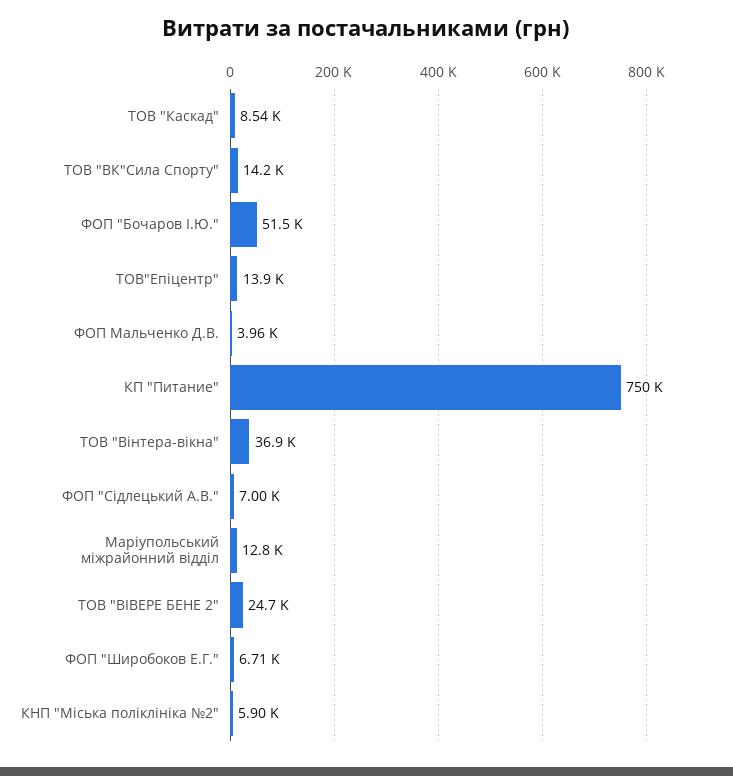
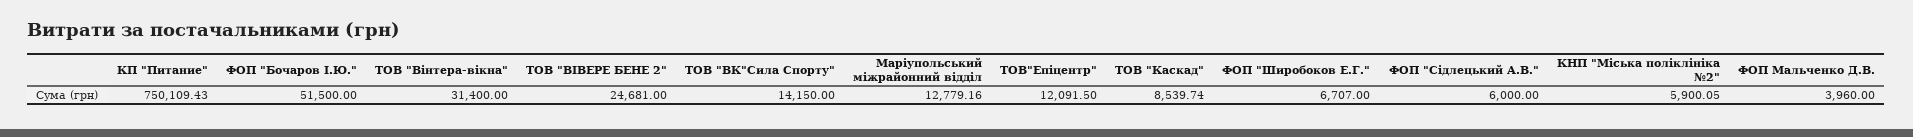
  {
    "ТОВ \"Каскад\"": 8539.74,
    "ТОВ \"ВК\"Сила Спорту\"": 14150,
    "ФОП \"Бочаров І.Ю.\"": 51500,
-   "ТОВ\"Епіцентр\"": 13900,
+   "ТОВ\"Епіцентр\"": 12091.5,
    "ФОП Мальченко Д.В.": 3960,
    "КП \"Питание\"": 750109.43,
-   "ТОВ \"Вінтера-вікна\"": 36900,
+   "ТОВ \"Вінтера-вікна\"": 31400,
-   "ФОП \"Сідлецький А.В.\"": 7000,
+   "ФОП \"Сідлецький А.В.\"": 6000,
    "Маріупольський міжрайонний відділ": 12779.16,
    "ТОВ \"ВІВЕРЕ БЕНЕ 2\"": 24681,
    "ФОП \"Широбоков Е.Г.\"": 6707,
    "КНП \"Міська поліклініка №2\"": 5900.05
  }

